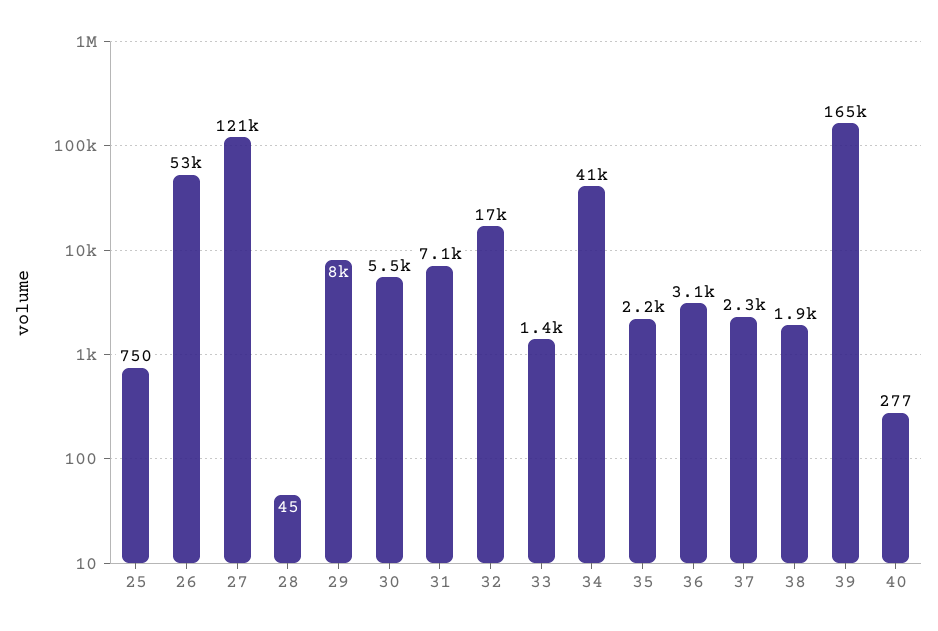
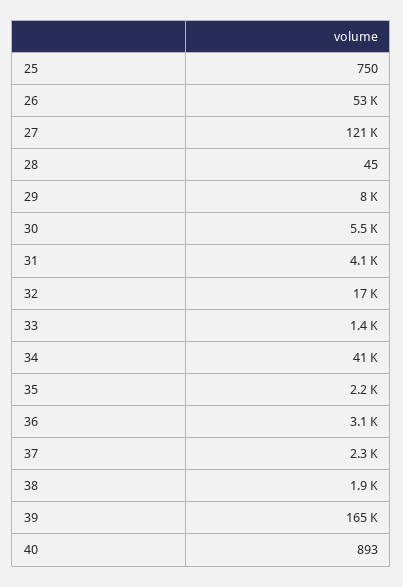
  {
    "25": 750,
    "26": 53000,
    "27": 121000,
    "28": 45,
    "29": 8000,
    "30": 5500,
-   "31": 7100,
+   "31": 4100,
    "32": 17000,
    "33": 1400,
    "34": 41000,
    "35": 2200,
    "36": 3100,
    "37": 2300,
    "38": 1900,
    "39": 165000,
-   "40": 277
+   "40": 893
  }

